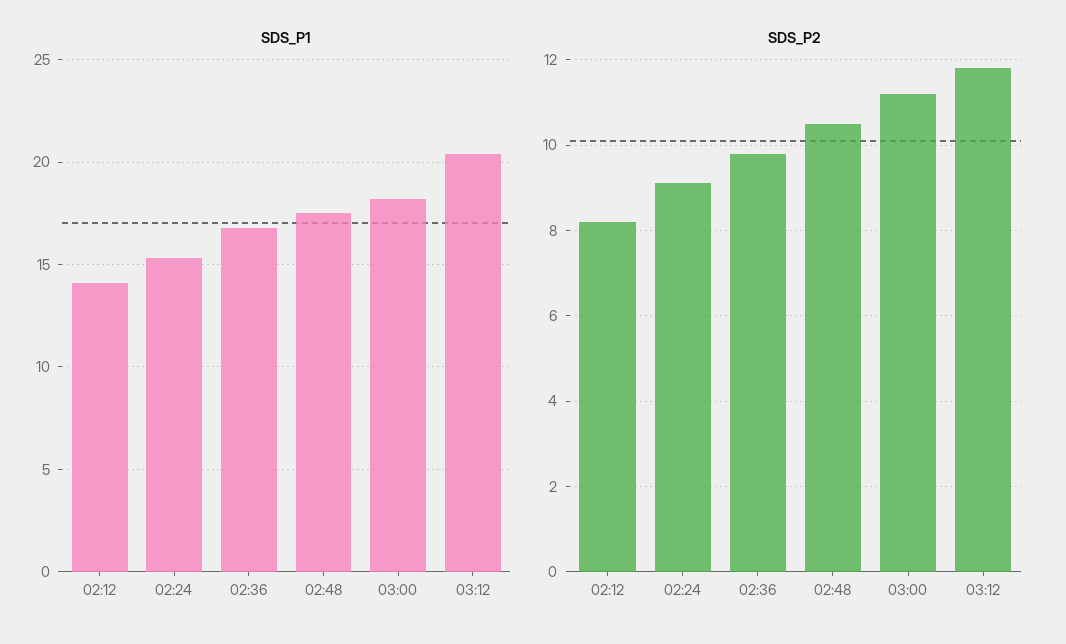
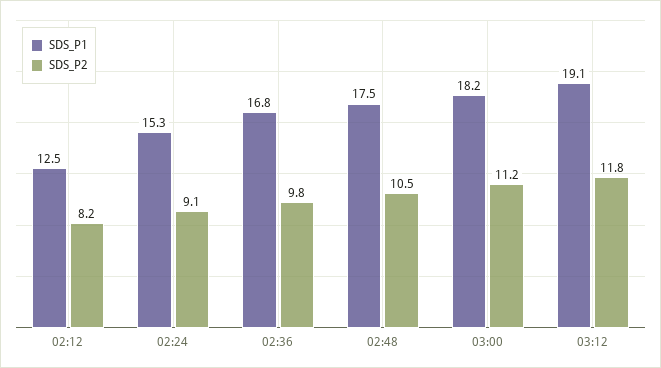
  {
    "SDS_P1": {
-     "02:12": 14,
+     "02:12": 12.5,
      "02:24": 15.3,
      "02:36": 16.8,
      "02:48": 17.5,
      "03:00": 18.2,
-     "03:12": 20.5
+     "03:12": 19.1
    },
    "SDS_P2": {
      "02:12": 8.2,
      "02:24": 9.1,
      "02:36": 9.8,
      "02:48": 10.5,
      "03:00": 11.2,
      "03:12": 11.8
    }
  }

